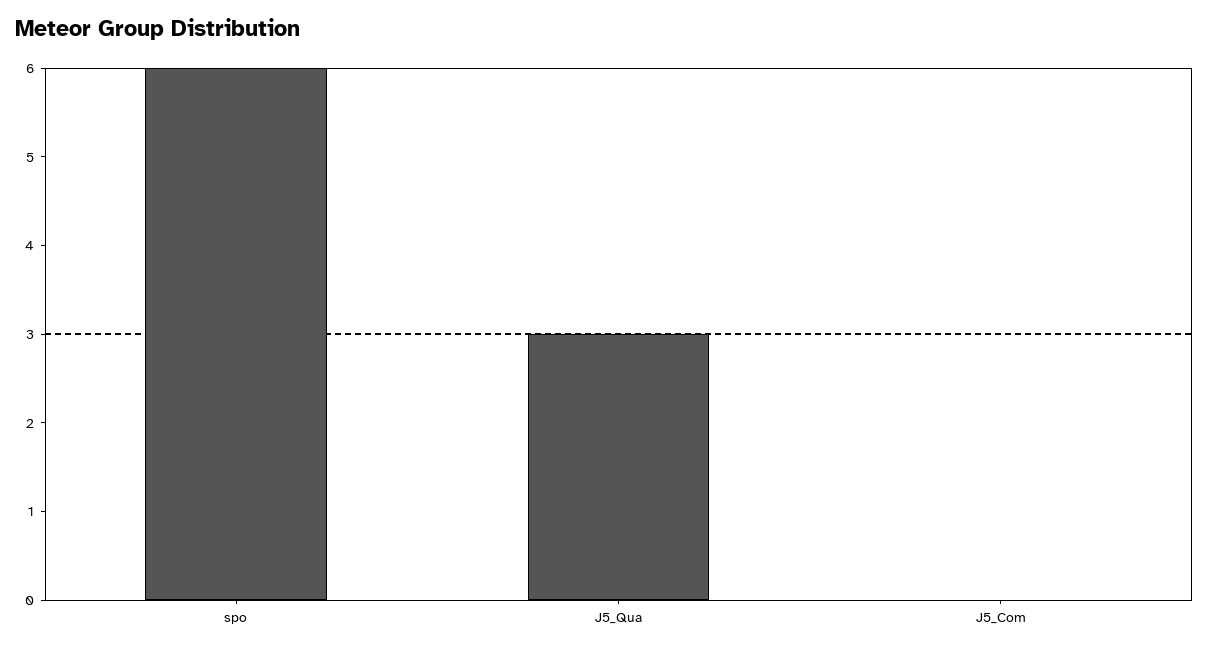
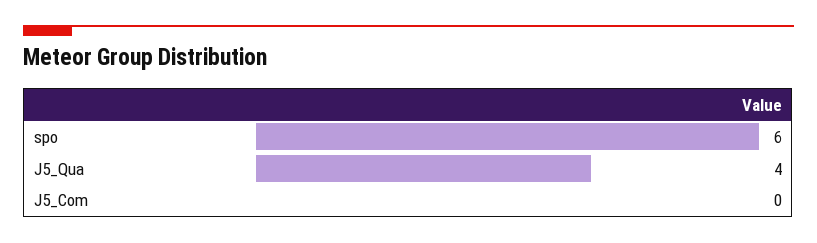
  {
    "spo": 6,
-   "J5_Qua": 3,
+   "J5_Qua": 4,
    "J5_Com": 0
  }

